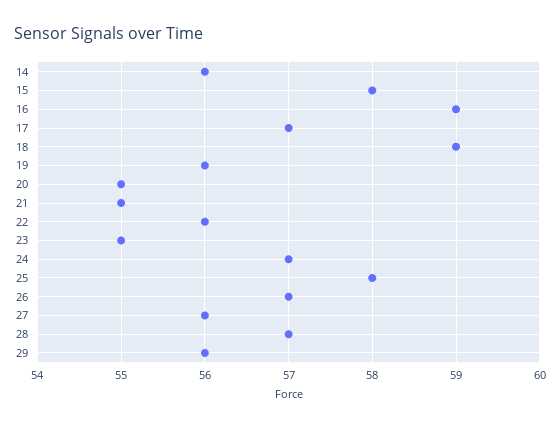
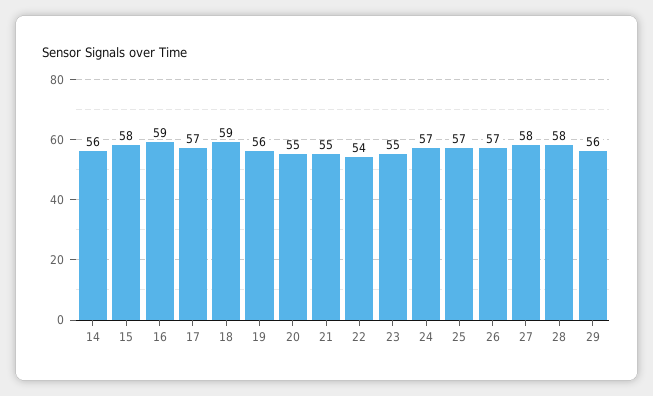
  {
    "14": 56,
    "15": 58,
    "16": 59,
    "17": 57,
    "18": 59,
    "19": 56,
    "20": 55,
    "21": 55,
-   "22": 56,
+   "22": 54,
    "23": 55,
    "24": 57,
-   "25": 58,
+   "25": 57,
    "26": 57,
-   "27": 56,
+   "27": 58,
-   "28": 57,
+   "28": 58,
    "29": 56
  }

